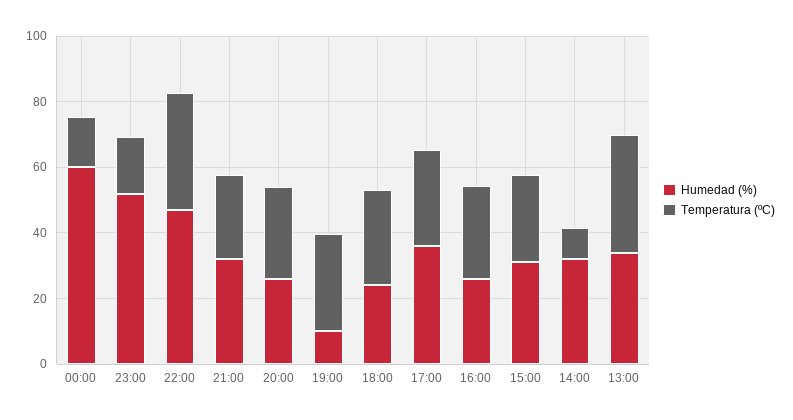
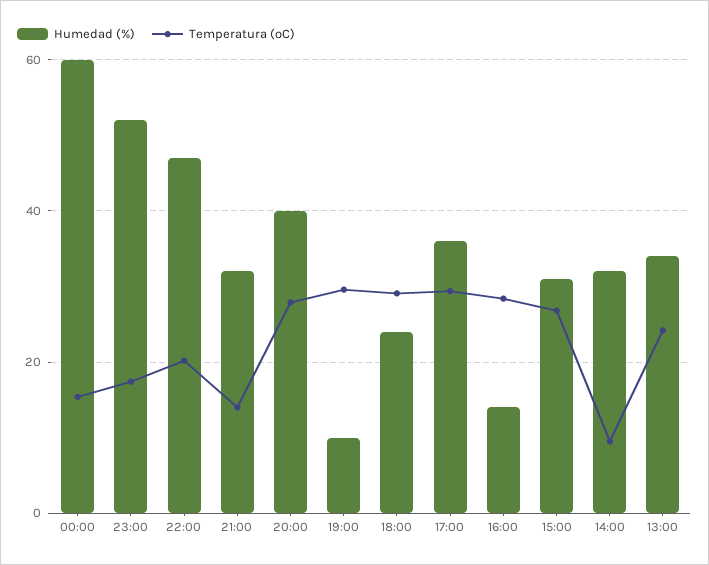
  {
    "Humedad (%)": {
      "00:00": 60,
      "23:00": 52,
      "22:00": 48,
      "21:00": 32,
-     "20:00": 25,
+     "20:00": 40,
      "19:00": 10,
      "18:00": 24,
      "17:00": 36,
-     "16:00": 25,
+     "16:00": 14,
      "15:00": 32,
      "14:00": 32,
      "13:00": 34
    },
    "Temperatura (ºC)": {
      "00:00": 16,
      "23:00": 18,
-     "22:00": 35,
+     "22:00": 20,
-     "21:00": 25,
+     "21:00": 14,
      "20:00": 28,
      "19:00": 30,
      "18:00": 30,
      "17:00": 30,
      "16:00": 28,
      "15:00": 26,
      "14:00": 10,
-     "13:00": 35
+     "13:00": 24
    }
  }

